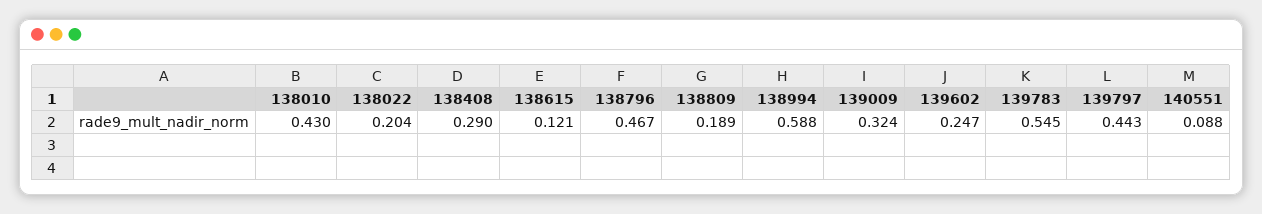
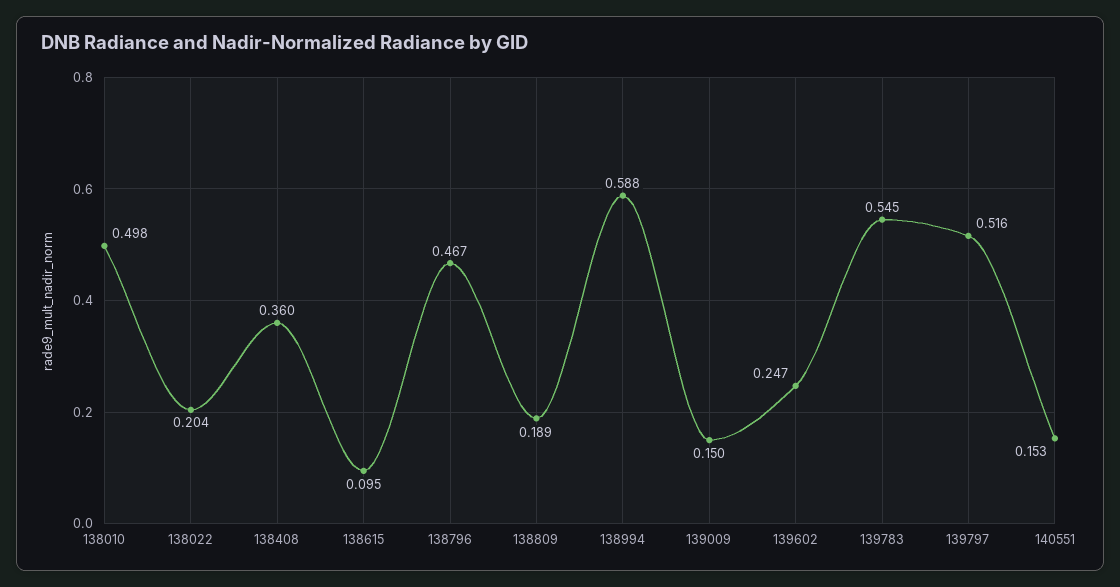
  {
-   "138010": 0.43,
+   "138010": 0.498,
    "138022": 0.204,
-   "138408": 0.29,
+   "138408": 0.36,
-   "138615": 0.121,
+   "138615": 0.095,
    "138796": 0.467,
    "138809": 0.189,
    "138994": 0.588,
-   "139009": 0.324,
+   "139009": 0.15,
    "139602": 0.247,
    "139783": 0.545,
-   "139797": 0.443,
+   "139797": 0.516,
-   "140551": 0.088
+   "140551": 0.153
  }

